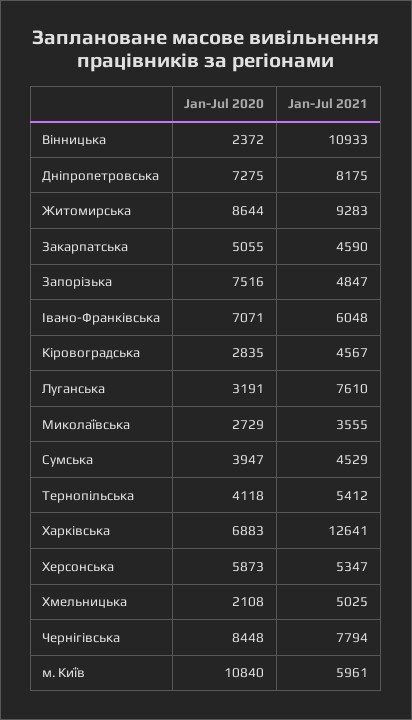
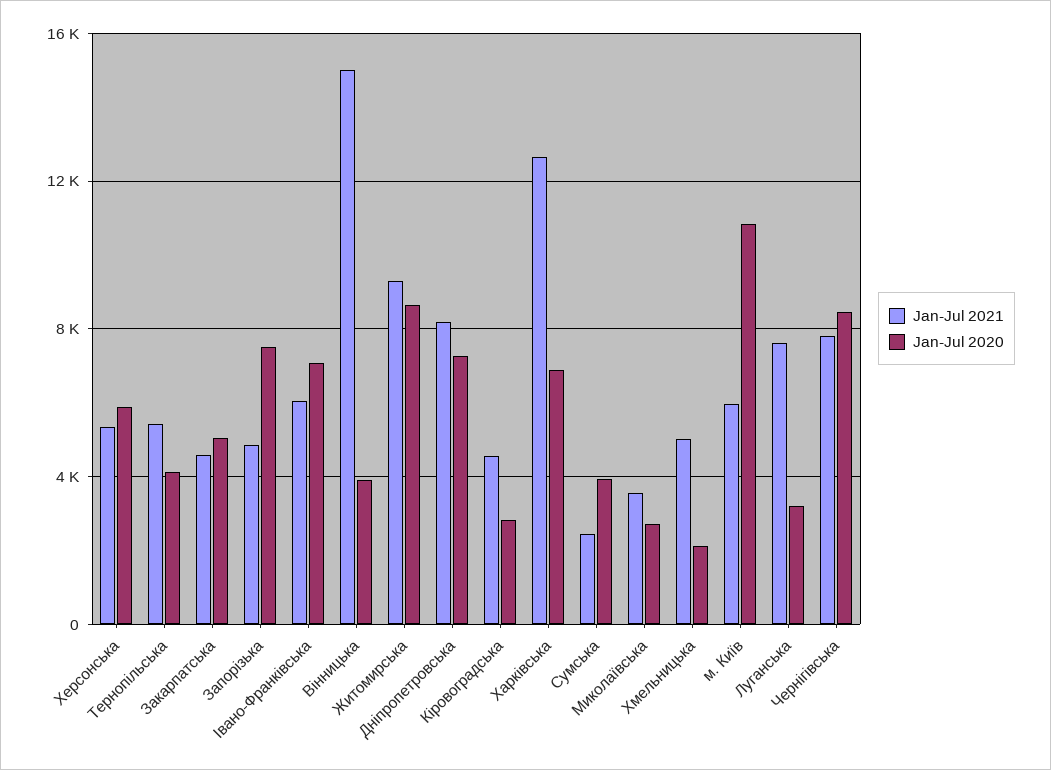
  {
    "Jan-Jul 2020": {
-     "Вінницька": 2372,
+     "Вінницька": 4000,
      "Дніпропетровська": 7275,
      "Житомирська": 8644,
      "Закарпатська": 5055,
      "Запорізька": 7516,
      "Івано-Франківська": 7071,
      "Кіровоградська": 2835,
      "Луганська": 3191,
      "Миколаївська": 2729,
      "Сумська": 3947,
      "Тернопільська": 4118,
      "Харківська": 6883,
      "Херсонська": 5873,
      "Хмельницька": 2108,
      "Чернігівська": 8448,
      "м. Київ": 10840
    },
    "Jan-Jul 2021": {
-     "Вінницька": 10933,
+     "Вінницька": 15000,
      "Дніпропетровська": 8175,
      "Житомирська": 9283,
      "Закарпатська": 4590,
      "Запорізька": 4847,
      "Івано-Франківська": 6048,
      "Кіровоградська": 4567,
      "Луганська": 7610,
      "Миколаївська": 3555,
-     "Сумська": 4529,
+     "Сумська": 2500,
      "Тернопільська": 5412,
      "Харківська": 12641,
      "Херсонська": 5347,
      "Хмельницька": 5025,
      "Чернігівська": 7794,
      "м. Київ": 5961
    }
  }

